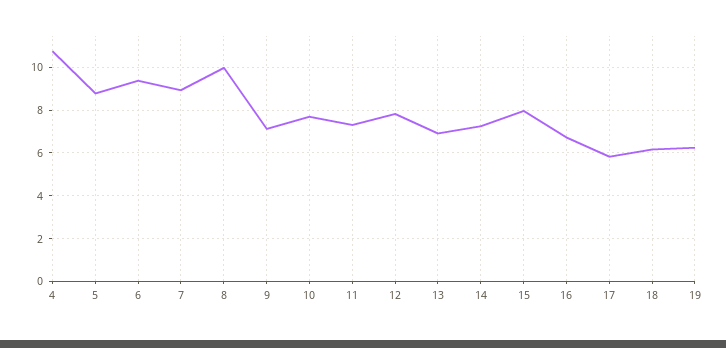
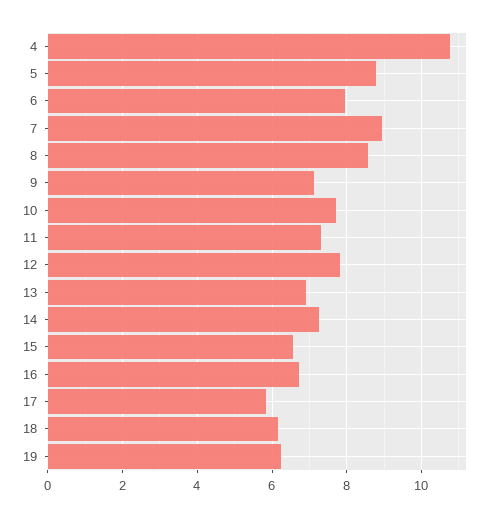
  {
    "4": 10.8,
    "5": 8.8,
-   "6": 9.5,
+   "6": 8,
    "7": 9,
-   "8": 10,
+   "8": 8.6,
    "9": 7.2,
    "10": 7.8,
    "11": 7.4,
    "12": 7.8,
    "13": 7,
    "14": 7.2,
-   "15": 8,
+   "15": 6.6,
    "16": 6.8,
    "17": 5.8,
    "18": 6.2,
    "19": 6.2
  }

